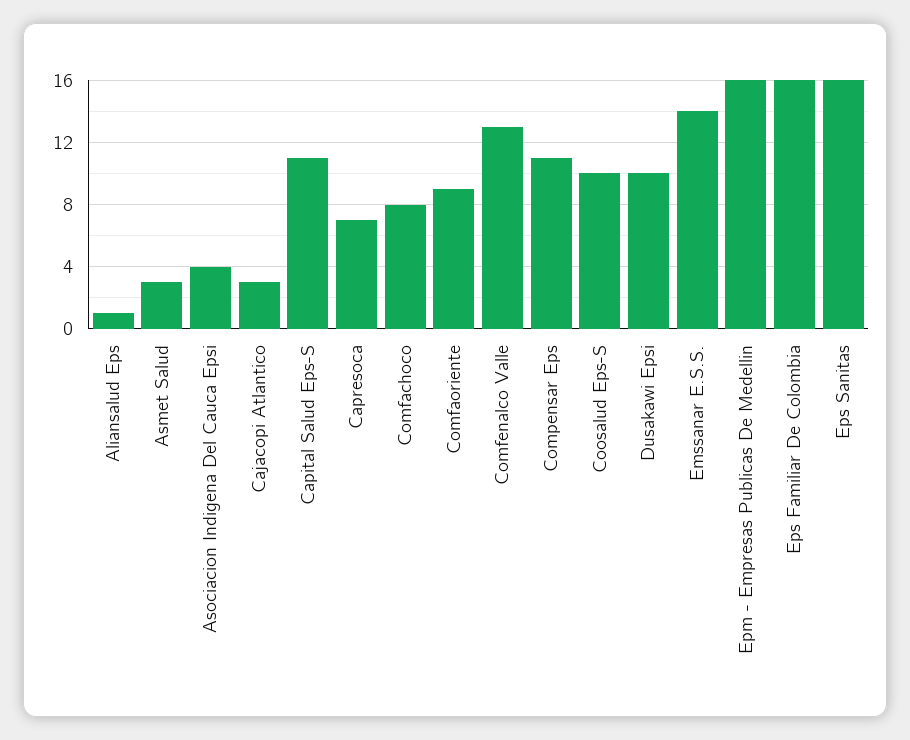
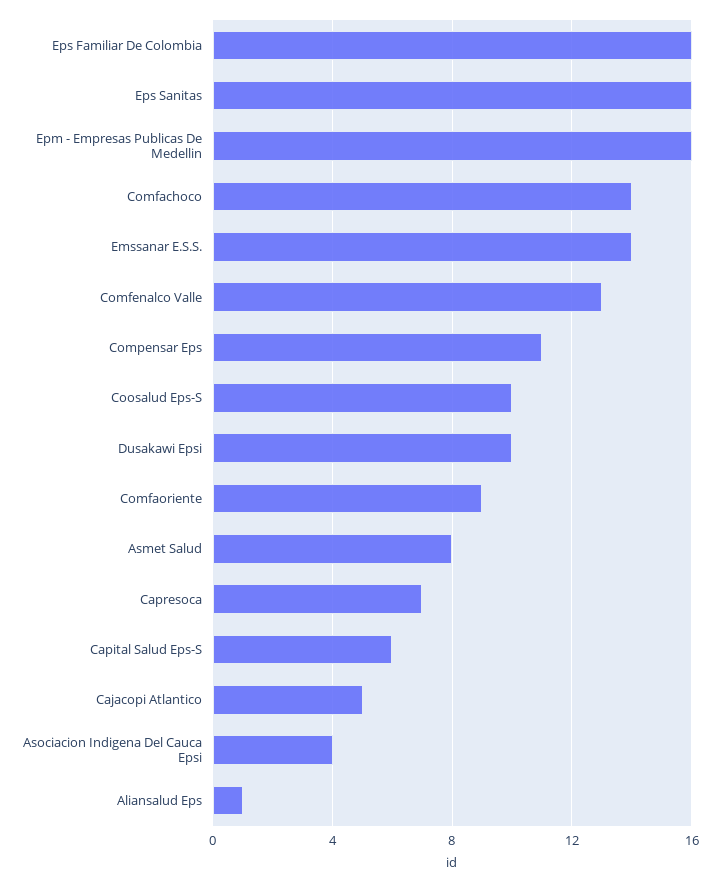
  {
    "Aliansalud Eps": 1,
-   "Asmet Salud": 3,
+   "Asmet Salud": 8,
    "Asociacion Indigena Del Cauca Epsi": 4,
-   "Cajacopi Atlantico": 3,
+   "Cajacopi Atlantico": 5,
-   "Capital Salud Eps-S": 11,
+   "Capital Salud Eps-S": 6,
    "Capresoca": 7,
-   "Comfachoco": 8,
+   "Comfachoco": 14,
    "Comfaoriente": 9,
    "Comfenalco Valle": 13,
    "Compensar Eps": 11,
    "Coosalud Eps-S": 10,
    "Dusakawi Epsi": 10,
    "Emssanar E.S.S.": 14,
    "Epm - Empresas Publicas De Medellin": 16,
    "Eps Familiar De Colombia": 16,
    "Eps Sanitas": 16
  }

